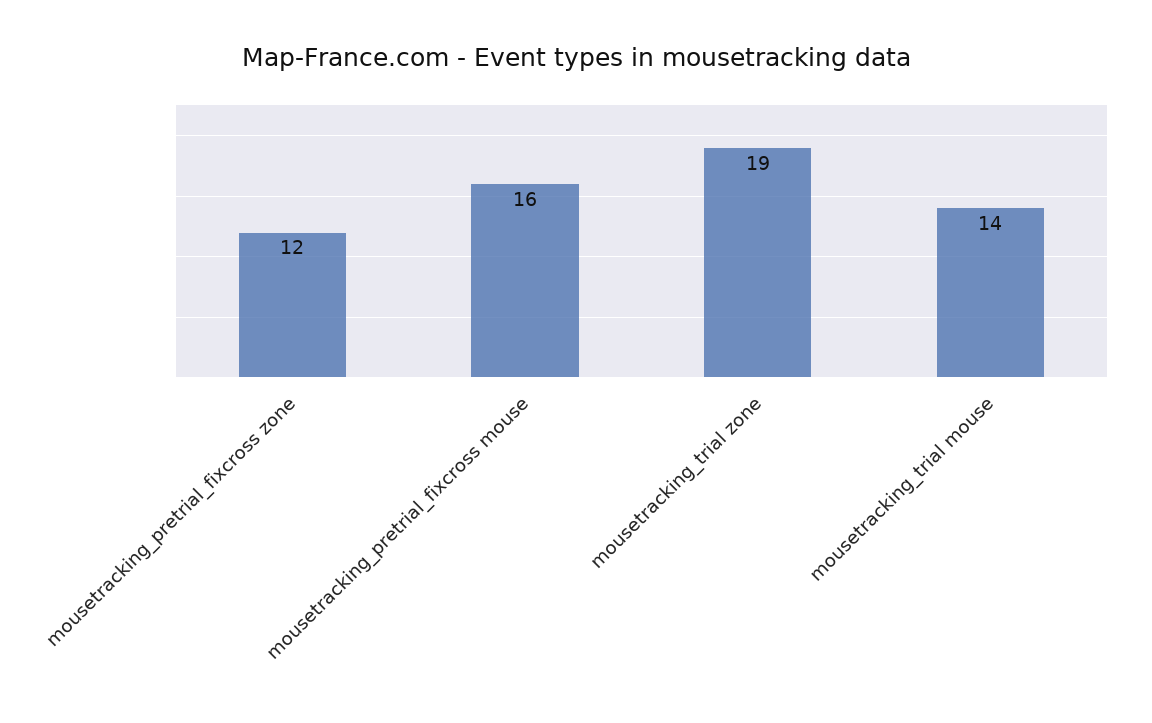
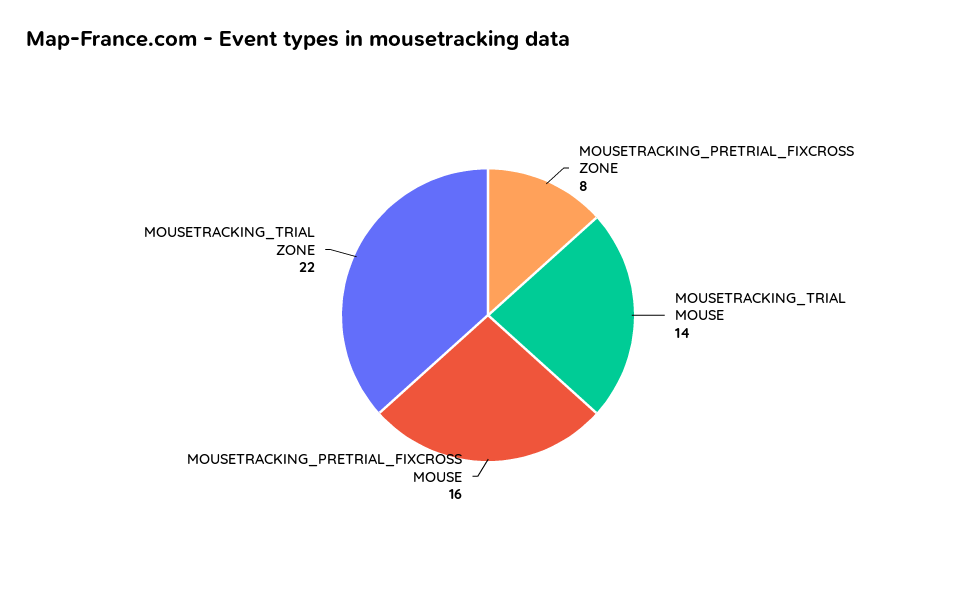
  {
-   "mousetracking_pretrial_fixcross zone": 12,
+   "mousetracking_pretrial_fixcross zone": 8,
    "mousetracking_pretrial_fixcross mouse": 16,
-   "mousetracking_trial zone": 19,
+   "mousetracking_trial zone": 22,
    "mousetracking_trial mouse": 14
  }

